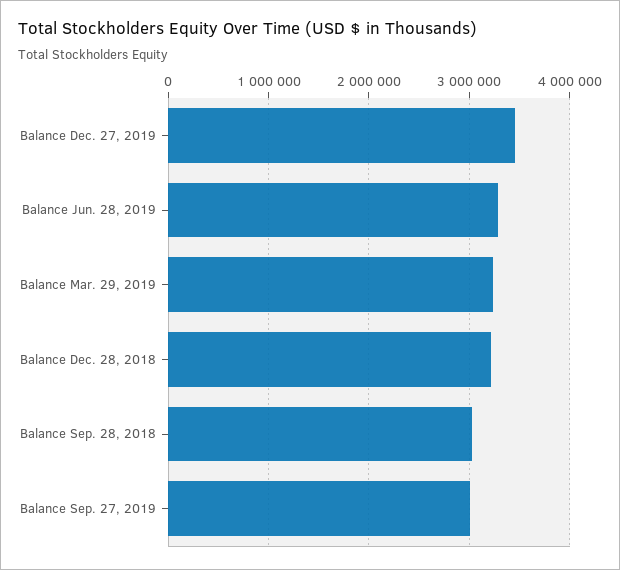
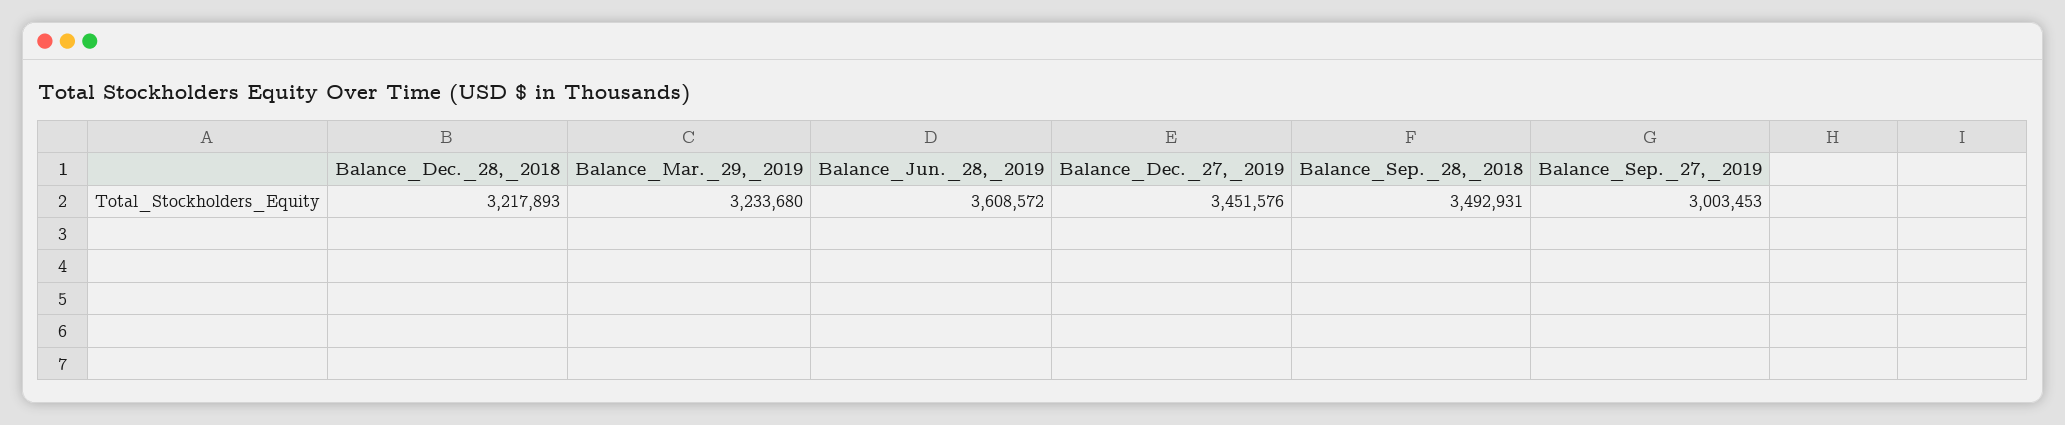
  {
    "Balance Dec. 27, 2019": 3451576,
-   "Balance Jun. 28, 2019": 3300000,
+   "Balance Jun. 28, 2019": 3608572,
    "Balance Mar. 29, 2019": 3233680,
    "Balance Dec. 28, 2018": 3217893,
-   "Balance Sep. 28, 2018": 3000000,
+   "Balance Sep. 28, 2018": 3492931,
    "Balance Sep. 27, 2019": 3003453
  }

